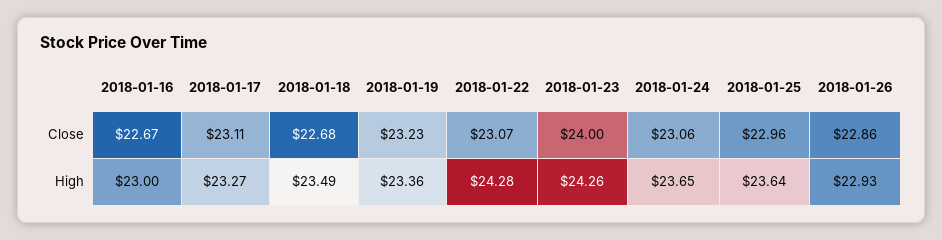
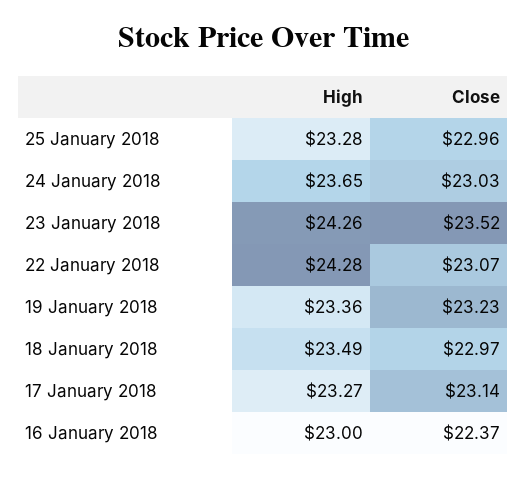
  {
    "2018-01-16": {
-     "Close": 22.67,
+     "Close": 22.37,
      "High": 23
    },
    "2018-01-17": {
-     "Close": 23.11,
+     "Close": 23.14,
      "High": 23.27
    },
    "2018-01-18": {
-     "Close": 22.68,
+     "Close": 22.97,
      "High": 23.49
    },
    "2018-01-19": {
      "Close": 23.23,
      "High": 23.36
    },
    "2018-01-22": {
      "Close": 23.07,
      "High": 24.28
    },
    "2018-01-23": {
-     "Close": 24,
+     "Close": 23.52,
      "High": 24.26
    },
    "2018-01-24": {
-     "Close": 23.06,
+     "Close": 23.03,
      "High": 23.65
    },
    "2018-01-25": {
      "Close": 22.96,
-     "High": 23.64
+     "High": 23.28
-   },
+   }
-   "2018-01-26": {
-     "Close": 22.86,
-     "High": 22.93
-   }
  }

